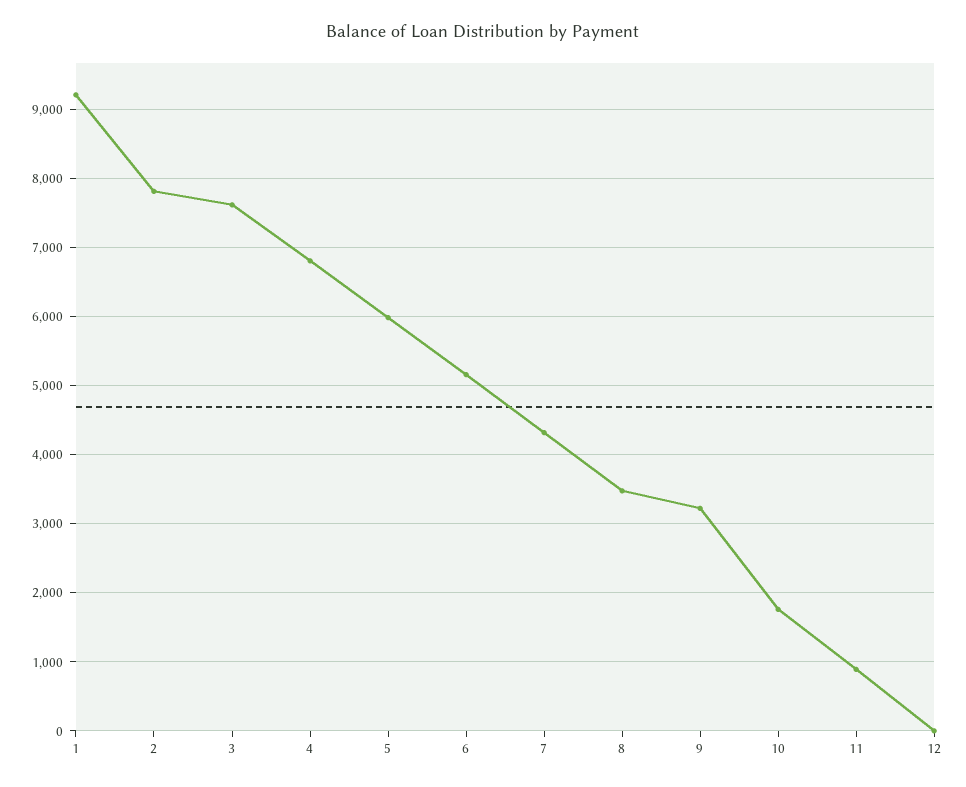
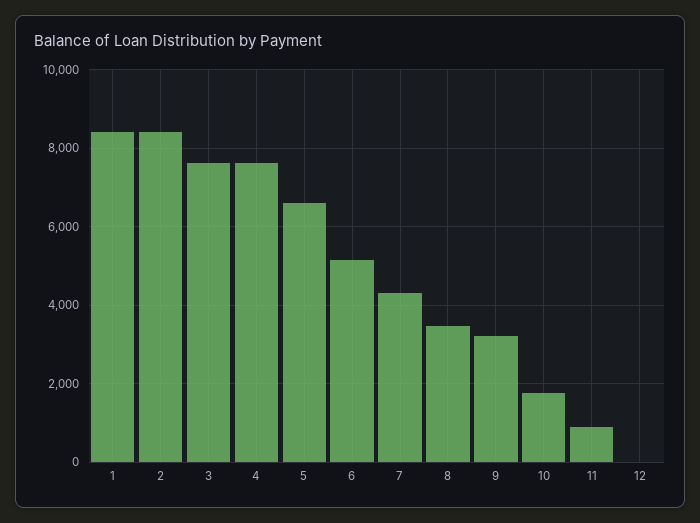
  {
-   "1": 9200,
+   "1": 8400,
-   "2": 7800,
+   "2": 8400,
    "3": 7600,
-   "4": 6800,
+   "4": 7600,
-   "5": 6000,
+   "5": 6600,
    "6": 5200,
    "7": 4300,
    "8": 3500,
    "9": 3200,
    "10": 1800,
    "11": 900,
    "12": 0
  }

